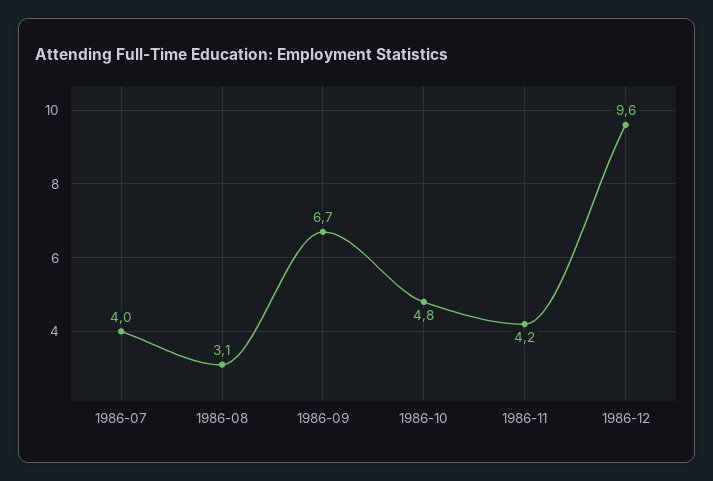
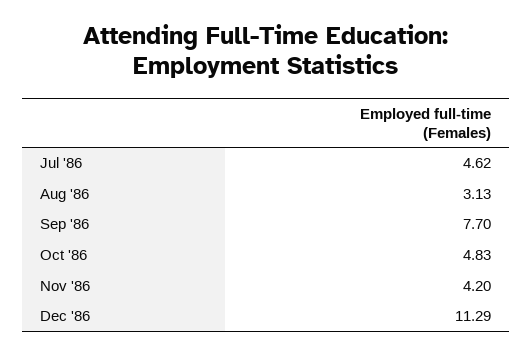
  {
-   "1986-07": 4,
+   "1986-07": 4.62,
    "1986-08": 3.13,
-   "1986-09": 6.7,
+   "1986-09": 7.7,
    "1986-10": 4.83,
    "1986-11": 4.2,
-   "1986-12": 9.6
+   "1986-12": 11.29
  }

